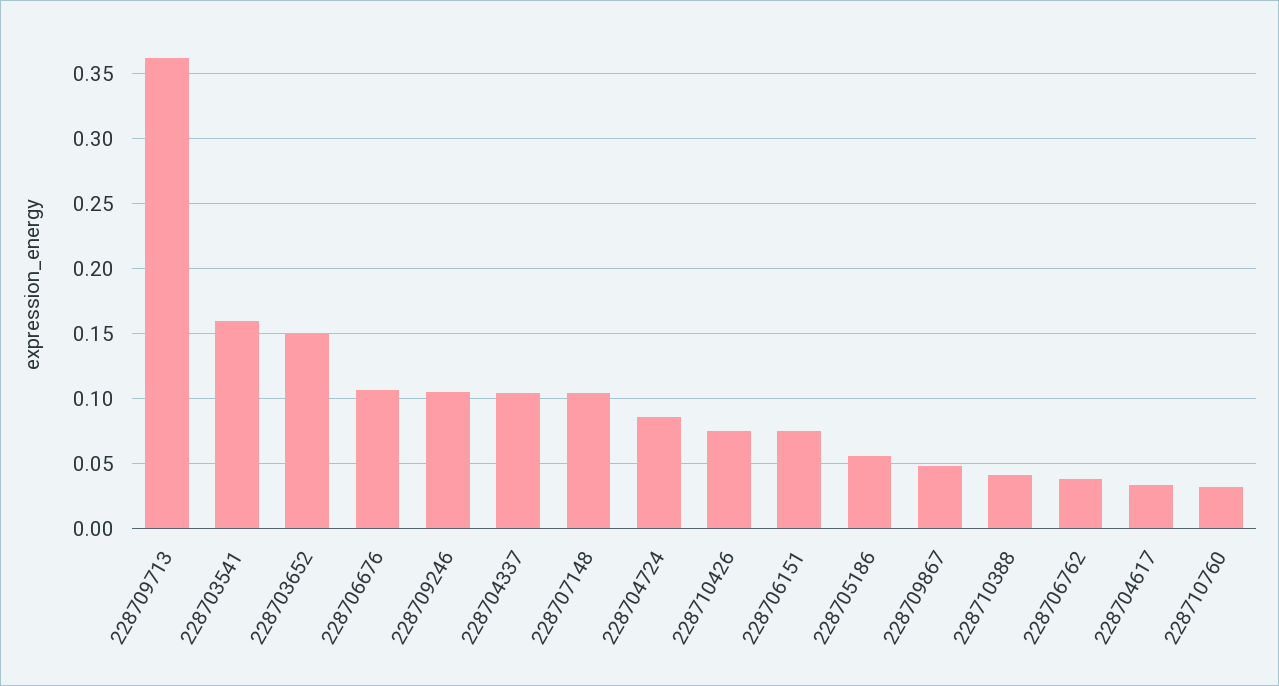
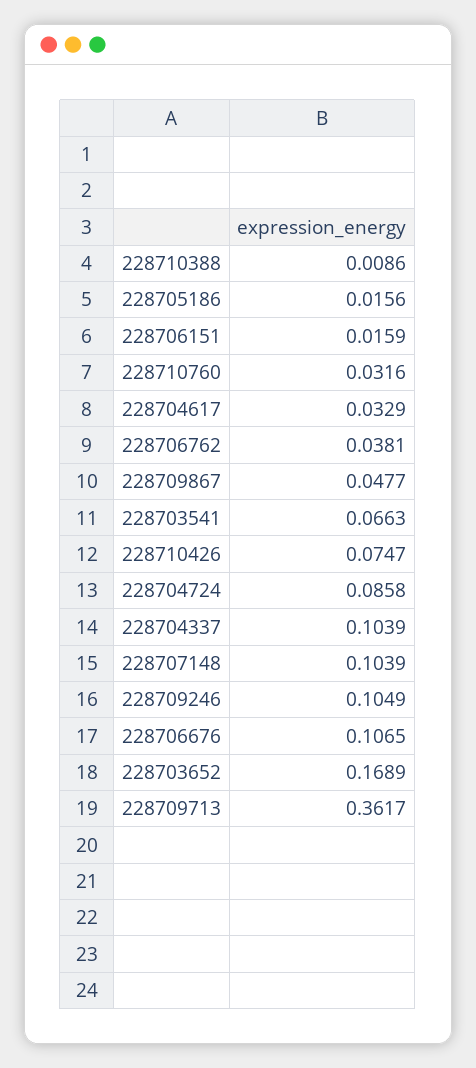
  {
    "228709713": 0.3617,
-   "228703541": 0.16,
+   "228703541": 0.0663,
-   "228703652": 0.15,
+   "228703652": 0.1689,
    "228706676": 0.1065,
    "228709246": 0.1049,
    "228704337": 0.1039,
    "228707148": 0.1039,
    "228704724": 0.0858,
    "228710426": 0.0747,
-   "228706151": 0.075,
+   "228706151": 0.0159,
-   "228705186": 0.055,
+   "228705186": 0.0156,
    "228709867": 0.0477,
-   "228710388": 0.04,
+   "228710388": 0.0086,
    "228706762": 0.0381,
    "228704617": 0.0329,
    "228710760": 0.0316
  }

